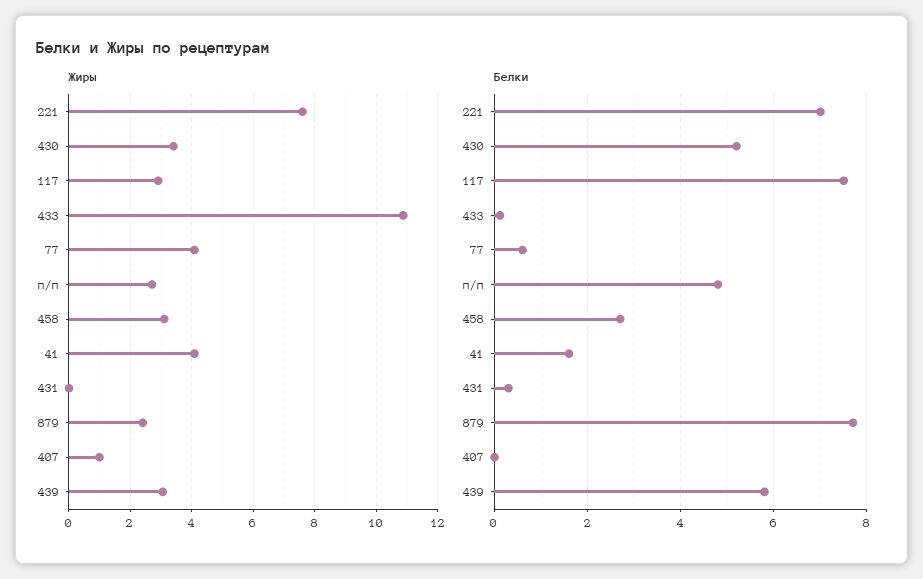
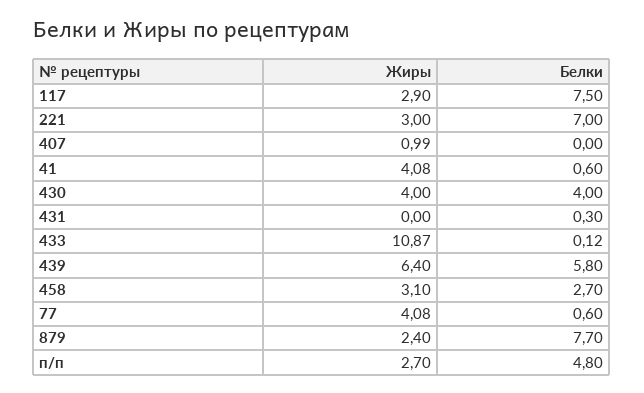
  {
    "Жиры": {
-     "221": 7.6,
+     "221": 3,
-     "430": 3.4,
+     "430": 4,
      "117": 2.9,
      "433": 10.87,
      "77": 4.08,
      "п/п": 2.7,
      "458": 3.1,
      "41": 4.08,
      "431": 0,
      "879": 2.4,
      "407": 0.99,
-     "439": 3
+     "439": 6.4
    },
    "Белки": {
      "221": 7,
-     "430": 5.2,
+     "430": 4,
      "117": 7.5,
      "433": 0.12,
      "77": 0.6,
      "п/п": 4.8,
      "458": 2.7,
-     "41": 1.6,
+     "41": 0.6,
      "431": 0.3,
      "879": 7.7,
      "407": 0,
      "439": 5.8
    }
  }

